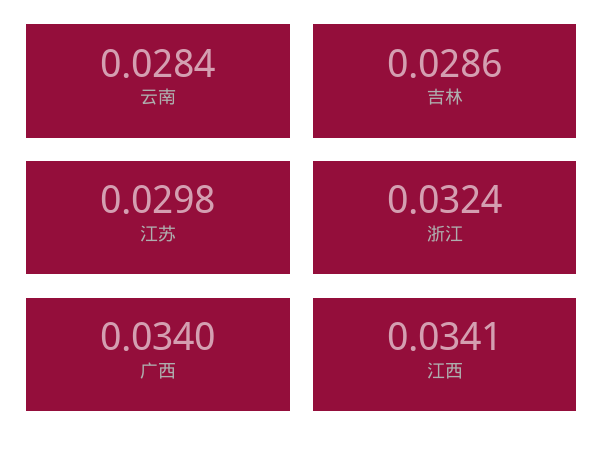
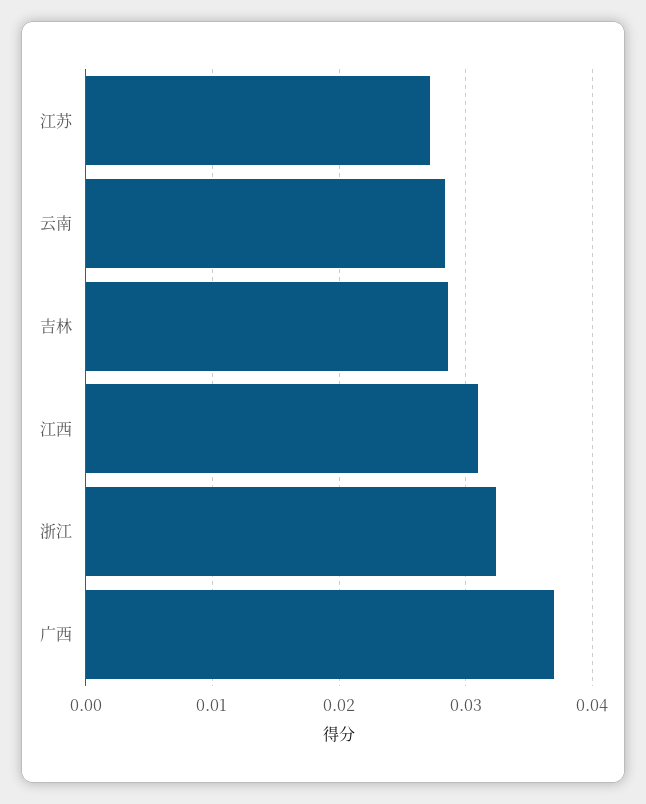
  {
    "云南": 0.0284,
    "吉林": 0.0286,
-   "江苏": 0.0298,
+   "江苏": 0.027,
    "浙江": 0.0324,
-   "广西": 0.034,
+   "广西": 0.037,
-   "江西": 0.0341
+   "江西": 0.031
  }

